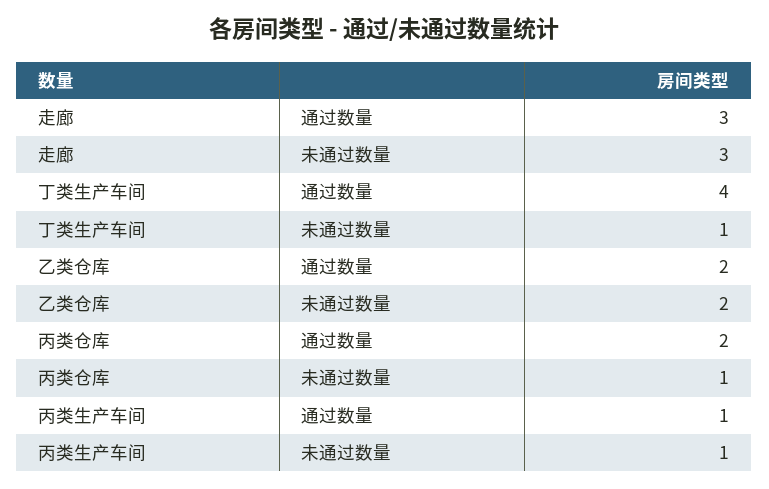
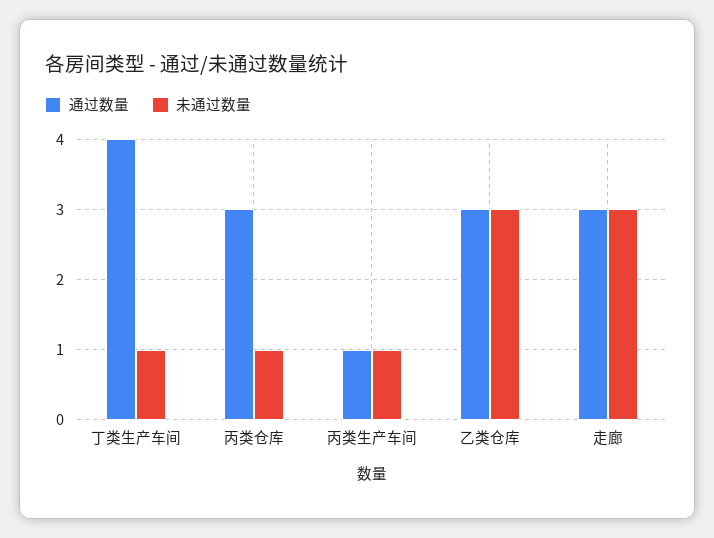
  {
    "通过数量": {
      "走廊": 3,
      "丁类生产车间": 4,
-     "乙类仓库": 2,
+     "乙类仓库": 3,
-     "丙类仓库": 2,
+     "丙类仓库": 3,
      "丙类生产车间": 1
    },
    "未通过数量": {
      "走廊": 3,
      "丁类生产车间": 1,
-     "乙类仓库": 2,
+     "乙类仓库": 3,
      "丙类仓库": 1,
      "丙类生产车间": 1
    }
  }

